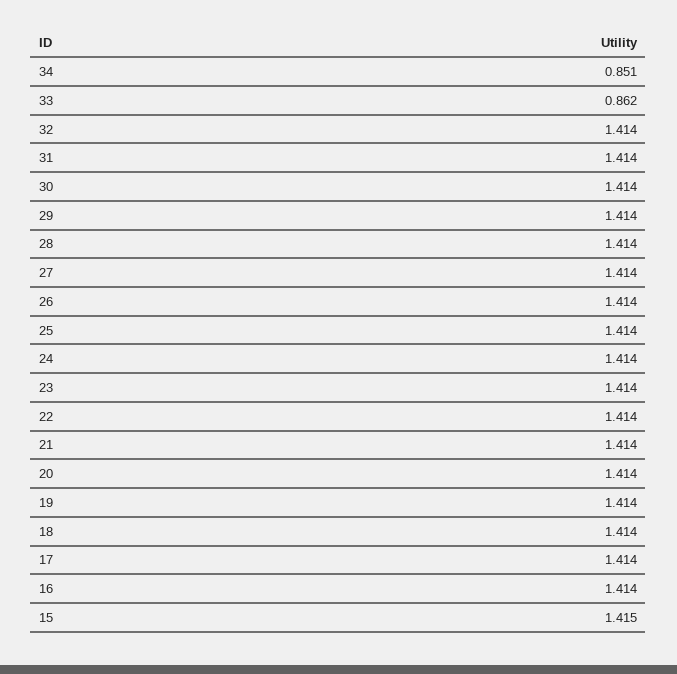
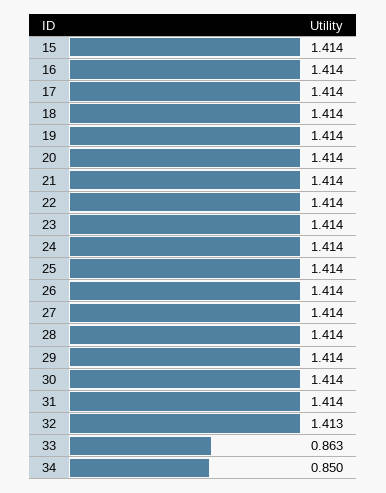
  {
-   "34": 0.851,
+   "34": 0.85,
-   "33": 0.862,
+   "33": 0.863,
-   "32": 1.414,
+   "32": 1.413,
    "31": 1.414,
    "30": 1.414,
    "29": 1.414,
    "28": 1.414,
    "27": 1.414,
    "26": 1.414,
    "25": 1.414,
    "24": 1.414,
    "23": 1.414,
    "22": 1.414,
    "21": 1.414,
    "20": 1.414,
    "19": 1.414,
    "18": 1.414,
    "17": 1.414,
    "16": 1.414,
-   "15": 1.415
+   "15": 1.414
  }

